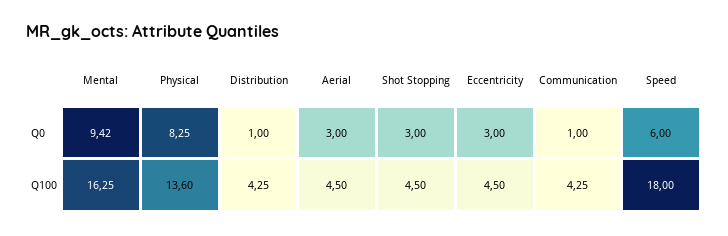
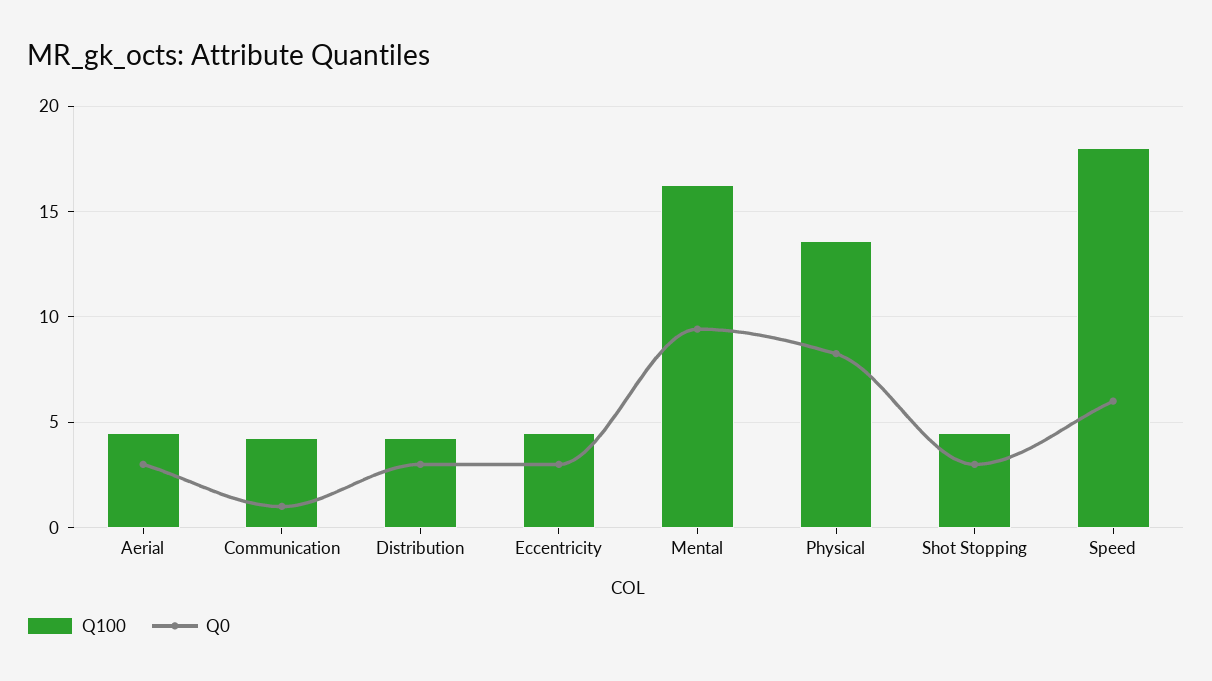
  {
    "Q0": {
      "Mental": 9.42,
      "Physical": 8.25,
-     "Distribution": 1,
+     "Distribution": 3,
      "Aerial": 3,
      "Shot Stopping": 3,
      "Eccentricity": 3,
      "Communication": 1,
      "Speed": 6
    },
    "Q100": {
      "Mental": 16.25,
      "Physical": 13.6,
      "Distribution": 4.25,
      "Aerial": 4.5,
      "Shot Stopping": 4.5,
      "Eccentricity": 4.5,
      "Communication": 4.25,
      "Speed": 18
    }
  }

